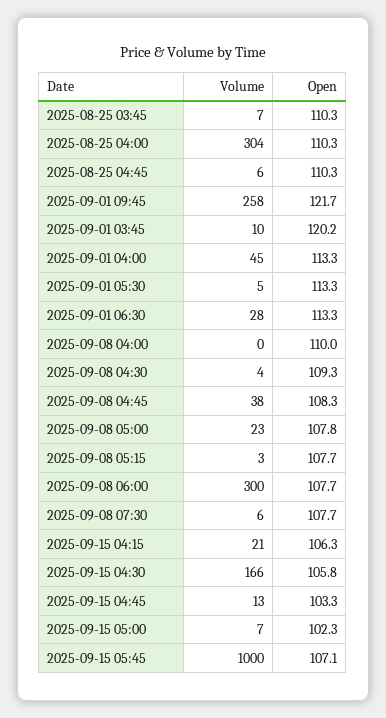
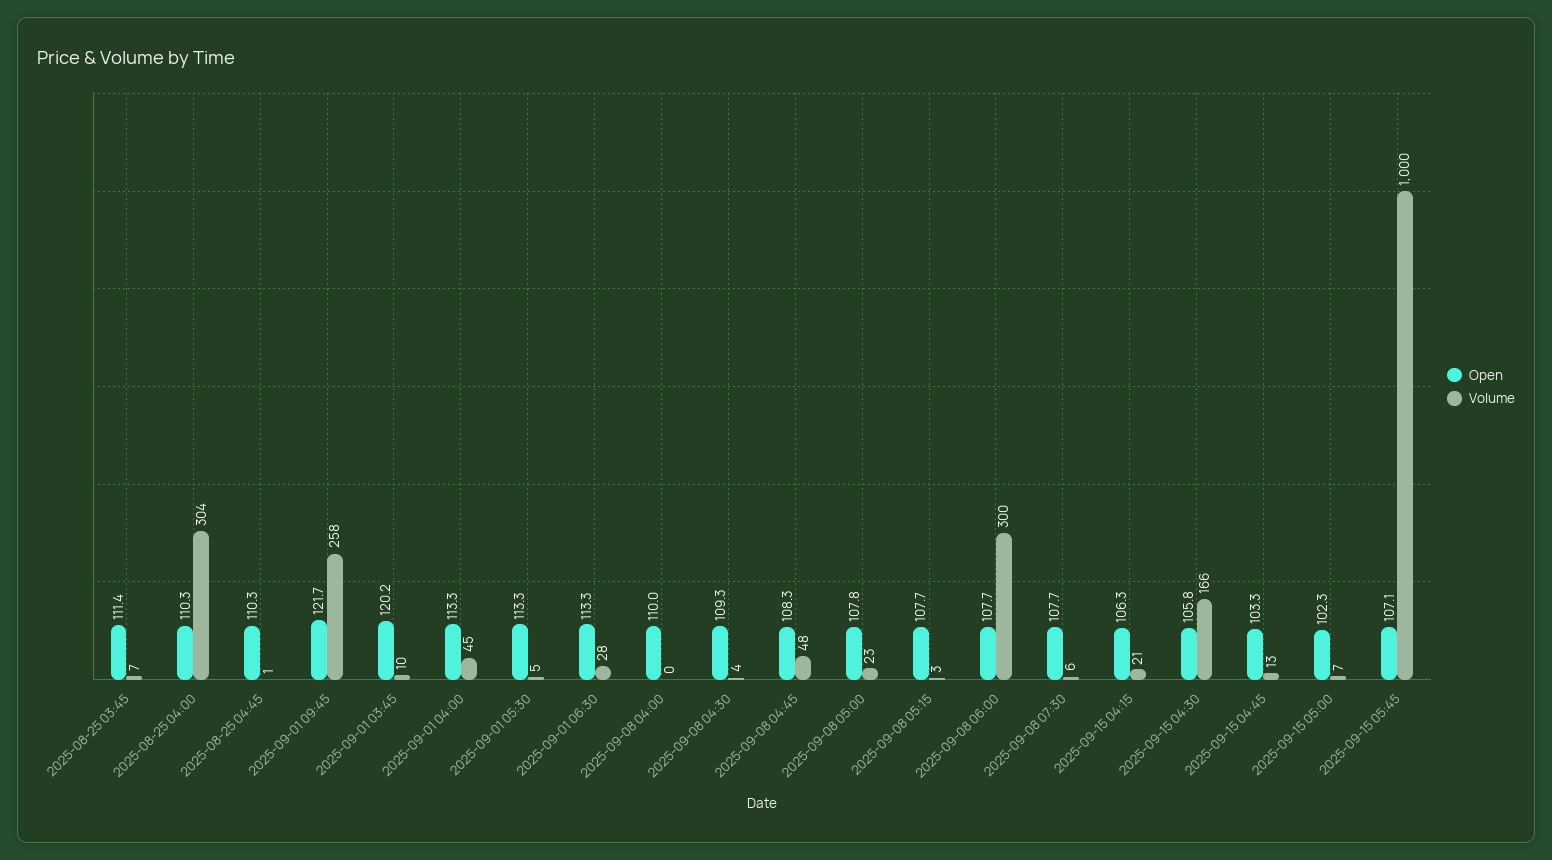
  {
    "Volume": {
      "2025-08-25 03:45": 7,
      "2025-08-25 04:00": 304,
-     "2025-08-25 04:45": 6,
+     "2025-08-25 04:45": 1,
      "2025-09-01 09:45": 258,
      "2025-09-01 03:45": 10,
      "2025-09-01 04:00": 45,
      "2025-09-01 05:30": 5,
      "2025-09-01 06:30": 28,
      "2025-09-08 04:00": 0,
      "2025-09-08 04:30": 4,
-     "2025-09-08 04:45": 38,
+     "2025-09-08 04:45": 48,
      "2025-09-08 05:00": 23,
      "2025-09-08 05:15": 3,
      "2025-09-08 06:00": 300,
      "2025-09-08 07:30": 6,
      "2025-09-15 04:15": 21,
      "2025-09-15 04:30": 166,
      "2025-09-15 04:45": 13,
      "2025-09-15 05:00": 7,
      "2025-09-15 05:45": 1000
    },
    "Open": {
-     "2025-08-25 03:45": 110.3,
+     "2025-08-25 03:45": 111.4,
      "2025-08-25 04:00": 110.3,
      "2025-08-25 04:45": 110.3,
      "2025-09-01 09:45": 121.7,
      "2025-09-01 03:45": 120.2,
      "2025-09-01 04:00": 113.3,
      "2025-09-01 05:30": 113.3,
      "2025-09-01 06:30": 113.3,
      "2025-09-08 04:00": 110,
      "2025-09-08 04:30": 109.3,
      "2025-09-08 04:45": 108.3,
      "2025-09-08 05:00": 107.8,
      "2025-09-08 05:15": 107.7,
      "2025-09-08 06:00": 107.7,
      "2025-09-08 07:30": 107.7,
      "2025-09-15 04:15": 106.3,
      "2025-09-15 04:30": 105.8,
      "2025-09-15 04:45": 103.3,
      "2025-09-15 05:00": 102.3,
      "2025-09-15 05:45": 107.1
    }
  }

